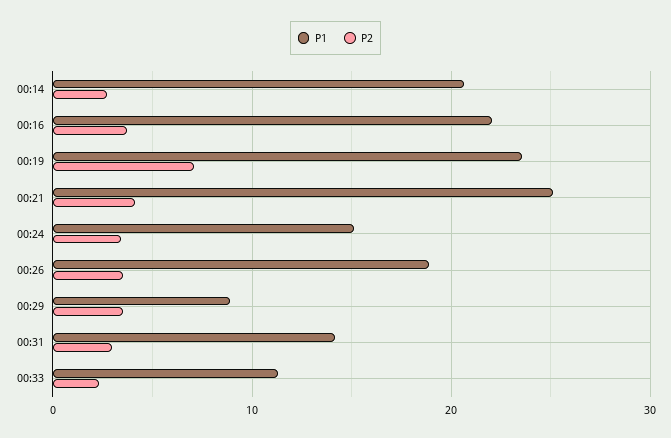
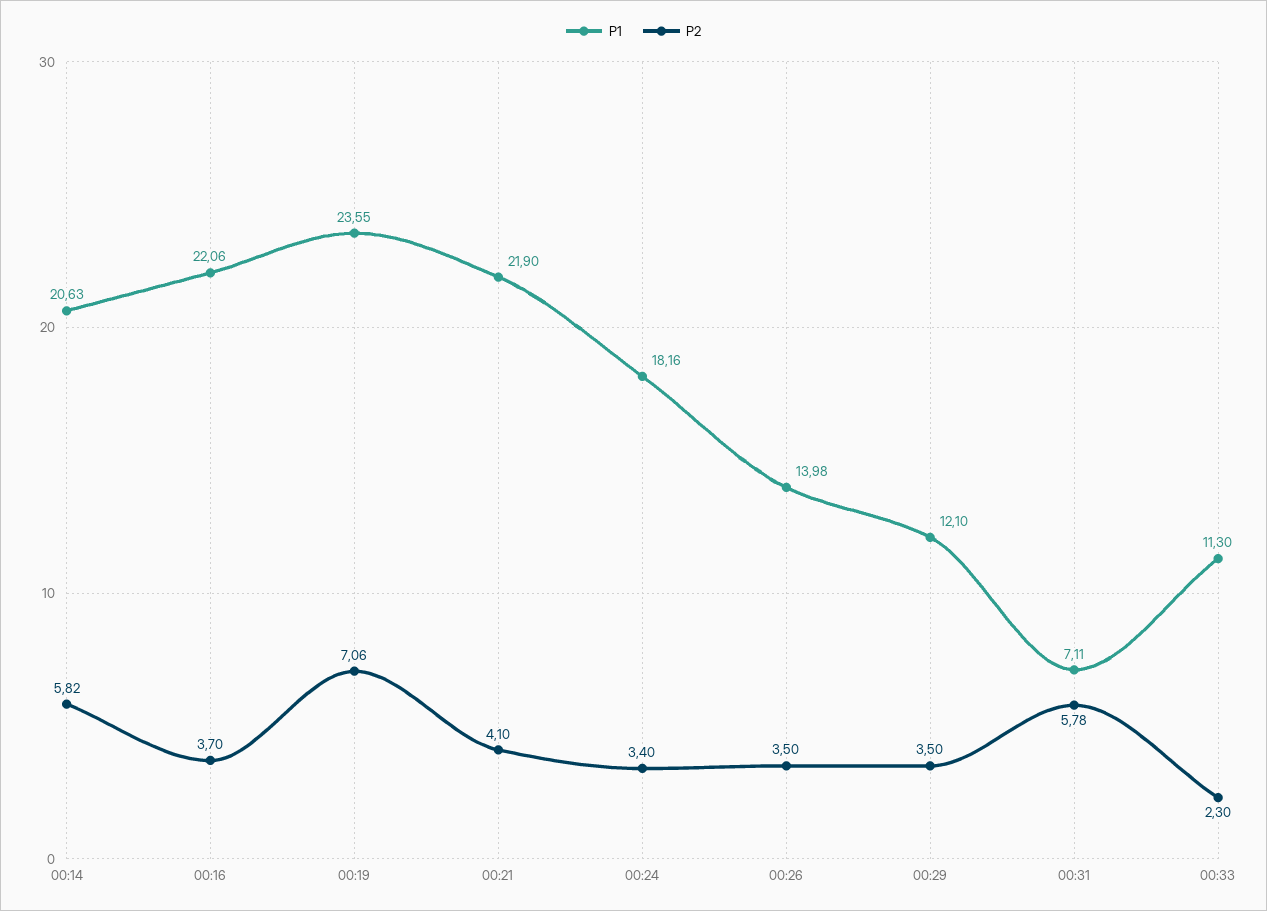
  {
    "P1": {
      "00:14": 20.63,
      "00:16": 22.06,
      "00:19": 23.55,
-     "00:21": 25,
+     "00:21": 21.9,
-     "00:24": 15,
+     "00:24": 18.16,
-     "00:26": 19,
+     "00:26": 13.98,
-     "00:29": 9,
+     "00:29": 12.1,
-     "00:31": 14,
+     "00:31": 7.11,
      "00:33": 11.3
    },
    "P2": {
-     "00:14": 3,
+     "00:14": 5.82,
      "00:16": 3.7,
      "00:19": 7.06,
      "00:21": 4.1,
      "00:24": 3.4,
      "00:26": 3.5,
      "00:29": 3.5,
-     "00:31": 3,
+     "00:31": 5.78,
      "00:33": 2.3
    }
  }

